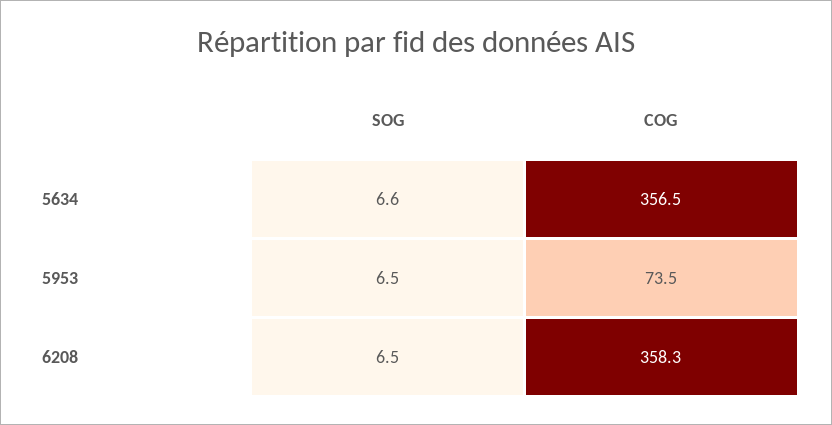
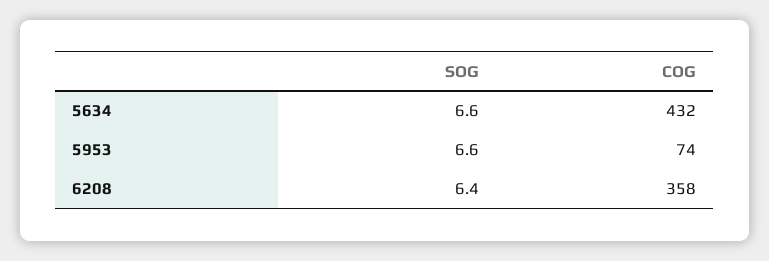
  {
    "SOG": {
      "5634": 6.6,
-     "5953": 6.5,
+     "5953": 6.6,
-     "6208": 6.5
+     "6208": 6.4
    },
    "COG": {
-     "5634": 356.5,
+     "5634": 432,
      "5953": 73.5,
      "6208": 358.3
    }
  }

